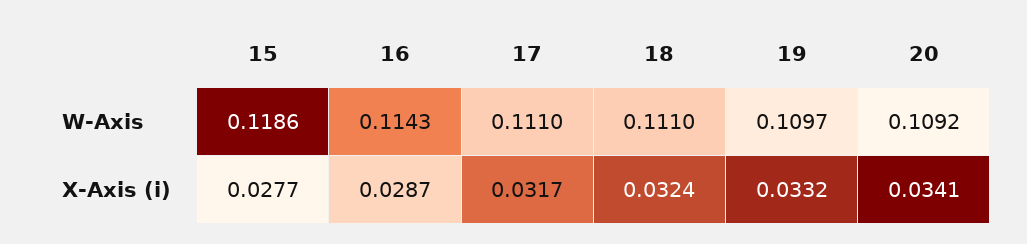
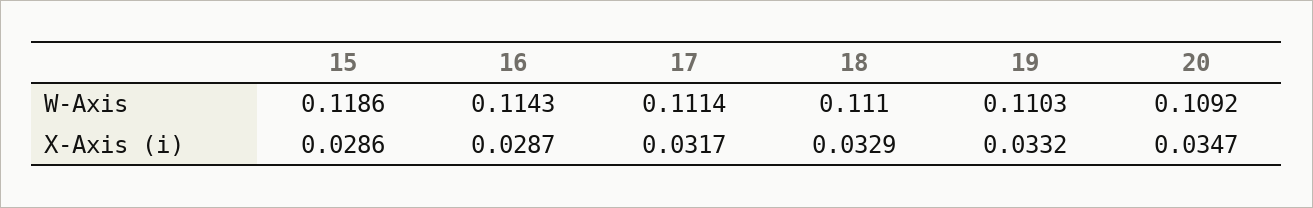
  {
    "15": {
      "W-Axis": 0.1186,
-     "X-Axis (i)": 0.0277
+     "X-Axis (i)": 0.0286
    },
    "16": {
      "W-Axis": 0.1143,
      "X-Axis (i)": 0.0287
    },
    "17": {
-     "W-Axis": 0.111,
+     "W-Axis": 0.1114,
      "X-Axis (i)": 0.0317
    },
    "18": {
      "W-Axis": 0.111,
-     "X-Axis (i)": 0.0324
+     "X-Axis (i)": 0.0329
    },
    "19": {
-     "W-Axis": 0.1097,
+     "W-Axis": 0.1103,
      "X-Axis (i)": 0.0332
    },
    "20": {
      "W-Axis": 0.1092,
-     "X-Axis (i)": 0.0341
+     "X-Axis (i)": 0.0347
    }
  }

